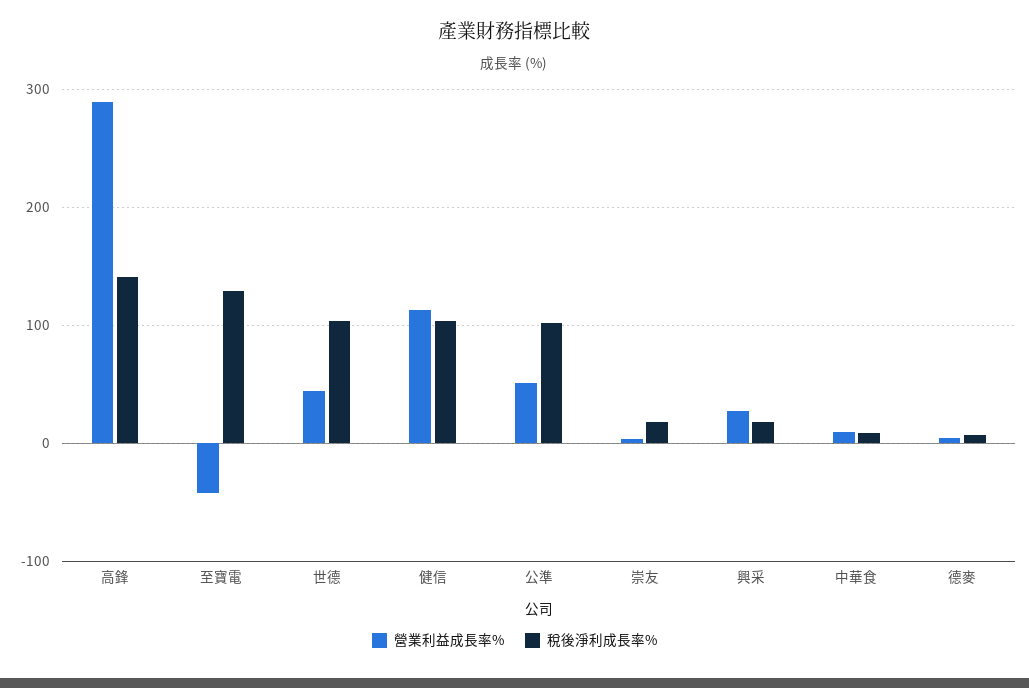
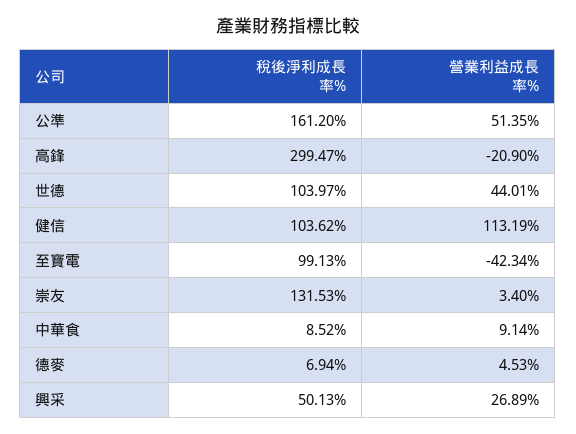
  {
    "營業利益成長率%": {
-     "高鋒": 290,
+     "高鋒": -20.9,
      "至寶電": -42.34,
      "世德": 44.01,
      "健信": 113.19,
      "公準": 51.35,
      "崇友": 3.4,
      "興采": 26.89,
      "中華食": 9.14,
      "德麥": 4.53
    },
    "稅後淨利成長率%": {
-     "高鋒": 140,
+     "高鋒": 299.47,
-     "至寶電": 130,
+     "至寶電": 99.13,
      "世德": 103.97,
      "健信": 103.62,
-     "公準": 100,
+     "公準": 161.2,
-     "崇友": 20,
+     "崇友": 131.53,
-     "興采": 20,
+     "興采": 50.13,
      "中華食": 8.52,
      "德麥": 6.94
    }
  }

